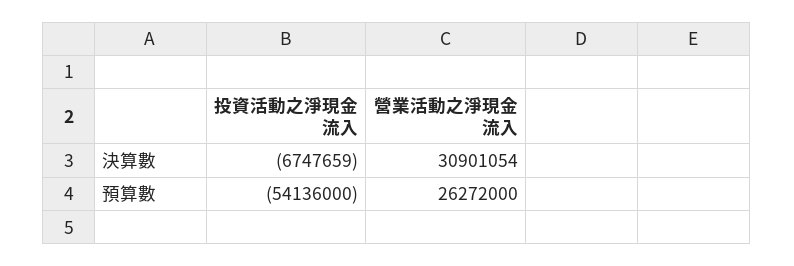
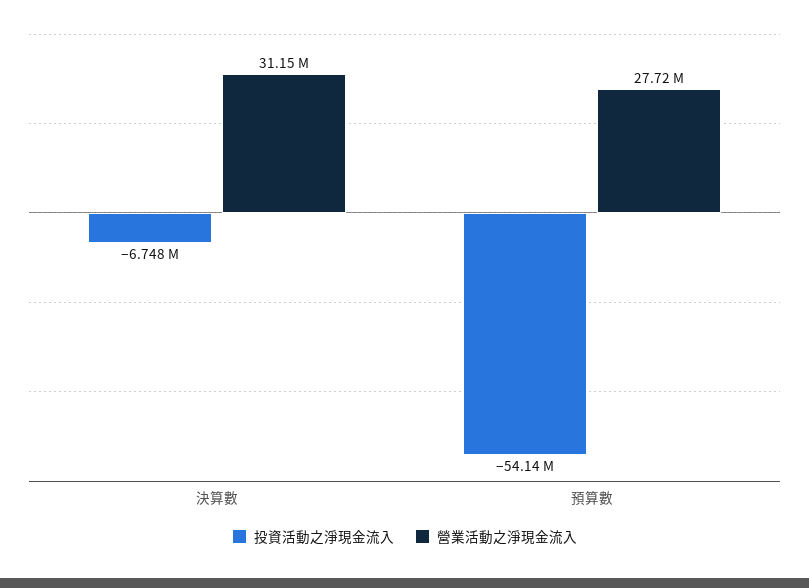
  {
    "投資活動之淨現金流入": {
      "決算數": -6747659,
      "預算數": -54136000
    },
    "營業活動之淨現金流入": {
-     "決算數": 30901054,
+     "決算數": 31150000,
-     "預算數": 26272000
+     "預算數": 27720000
    }
  }

